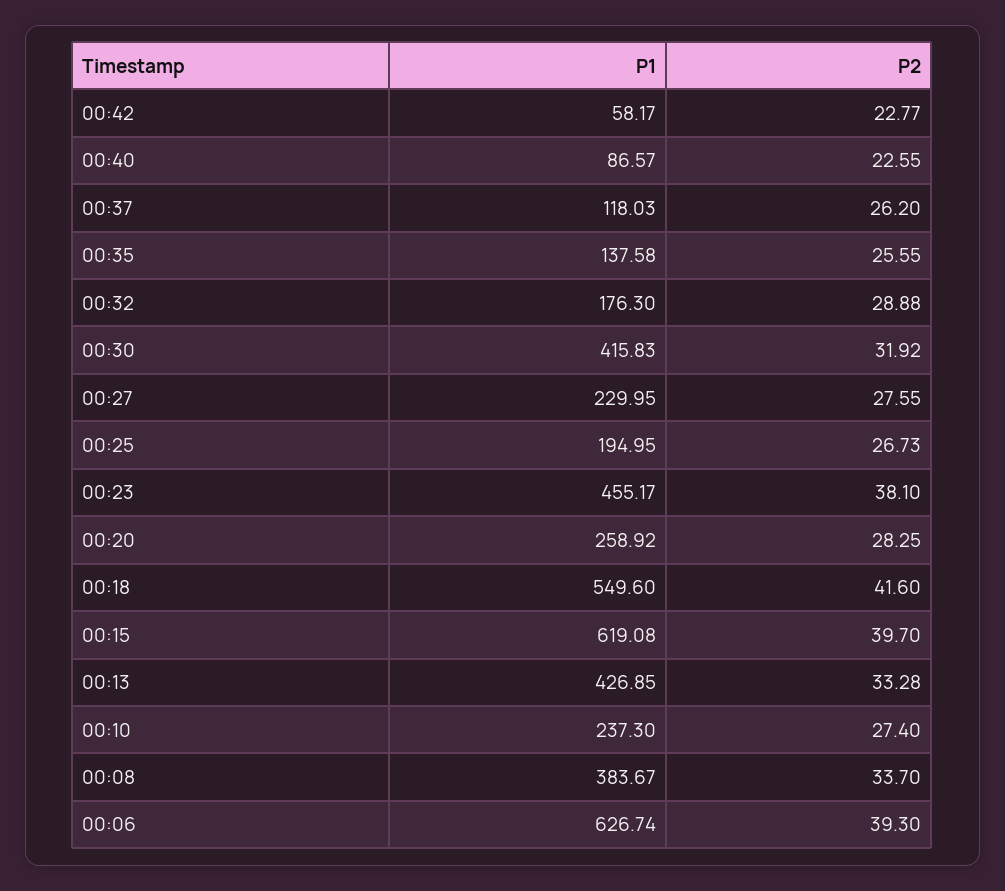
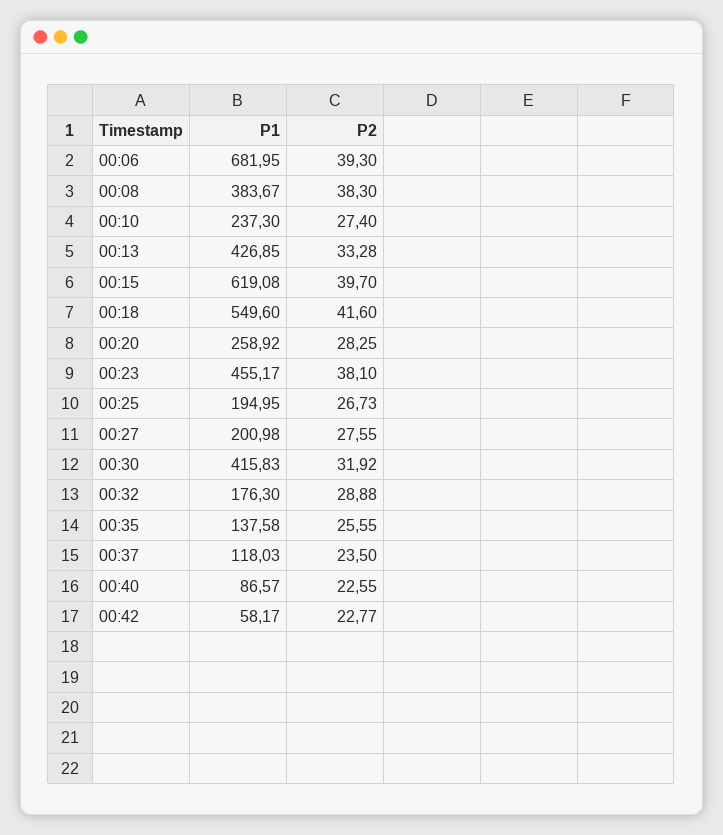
  {
    "P1": {
      "00:42": 58.17,
      "00:40": 86.57,
      "00:37": 118.03,
      "00:35": 137.58,
      "00:32": 176.3,
      "00:30": 415.83,
-     "00:27": 229.95,
+     "00:27": 200.98,
      "00:25": 194.95,
      "00:23": 455.17,
      "00:20": 258.92,
      "00:18": 549.6,
      "00:15": 619.08,
      "00:13": 426.85,
      "00:10": 237.3,
      "00:08": 383.67,
-     "00:06": 626.74
+     "00:06": 681.95
    },
    "P2": {
      "00:42": 22.77,
      "00:40": 22.55,
-     "00:37": 26.2,
+     "00:37": 23.5,
      "00:35": 25.55,
      "00:32": 28.88,
      "00:30": 31.92,
      "00:27": 27.55,
      "00:25": 26.73,
      "00:23": 38.1,
      "00:20": 28.25,
      "00:18": 41.6,
      "00:15": 39.7,
      "00:13": 33.28,
      "00:10": 27.4,
-     "00:08": 33.7,
+     "00:08": 38.3,
      "00:06": 39.3
    }
  }

